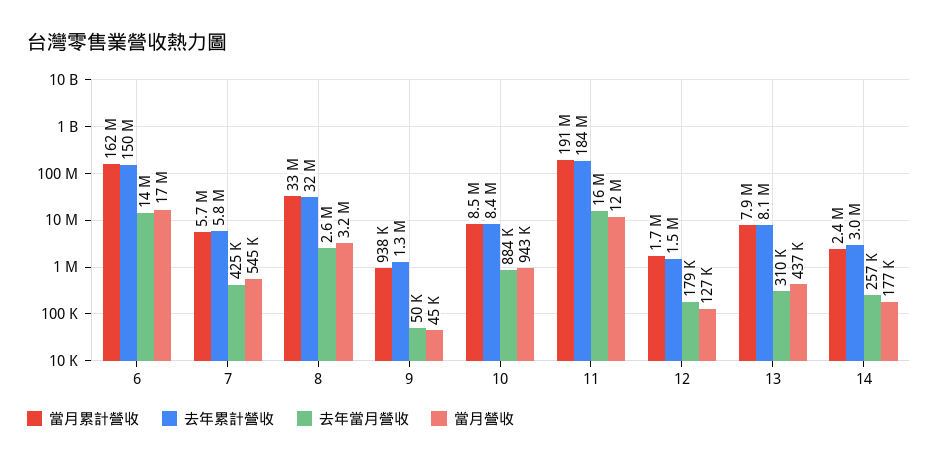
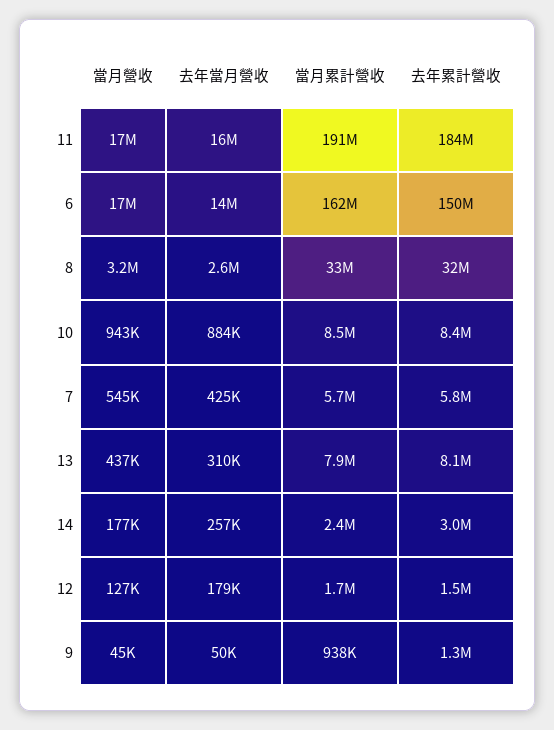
  {
    "當月累計營收": {
      "6": 162000000,
      "7": 5700000,
      "8": 33000000,
      "9": 938000,
      "10": 8500000,
      "11": 191000000,
      "12": 1700000,
      "13": 7900000,
      "14": 2400000
    },
    "去年累計營收": {
      "6": 150000000,
      "7": 5800000,
      "8": 32000000,
      "9": 1300000,
      "10": 8400000,
      "11": 184000000,
      "12": 1500000,
      "13": 8100000,
      "14": 3000000
    },
    "去年當月營收": {
      "6": 14000000,
      "7": 425000,
      "8": 2600000,
      "9": 50000,
      "10": 884000,
      "11": 16000000,
      "12": 179000,
      "13": 310000,
      "14": 257000
    },
    "當月營收": {
      "6": 17000000,
      "7": 545000,
      "8": 3200000,
      "9": 45000,
      "10": 943000,
-     "11": 12000000,
+     "11": 17000000,
      "12": 127000,
      "13": 437000,
      "14": 177000
    }
  }

